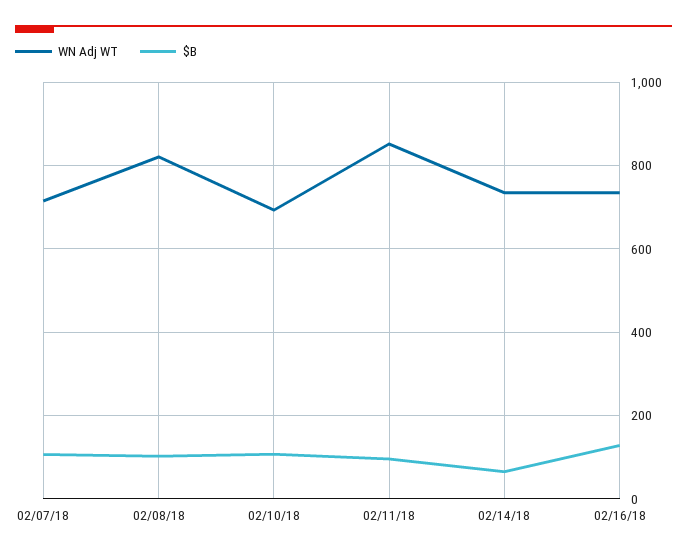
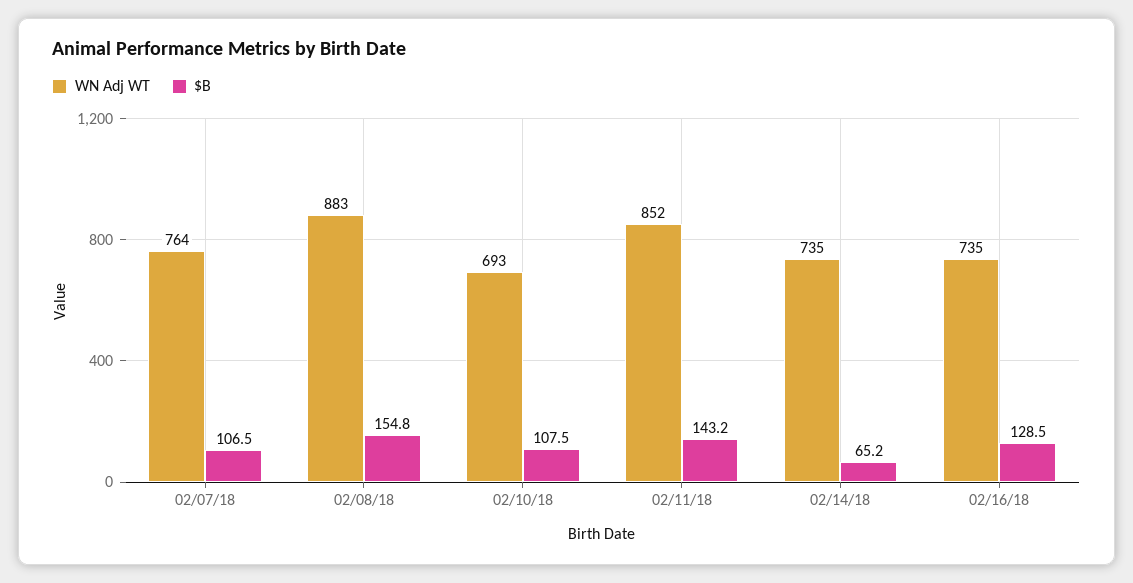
  {
    "WN Adj WT": {
-     "02/07/18": 720,
+     "02/07/18": 764,
-     "02/08/18": 820,
+     "02/08/18": 883,
      "02/10/18": 693,
      "02/11/18": 852,
      "02/14/18": 735,
      "02/16/18": 735
    },
    "$B": {
      "02/07/18": 106.5,
-     "02/08/18": 100,
+     "02/08/18": 154.8,
      "02/10/18": 107.5,
-     "02/11/18": 100,
+     "02/11/18": 143.2,
      "02/14/18": 65.2,
      "02/16/18": 128.5
    }
  }

